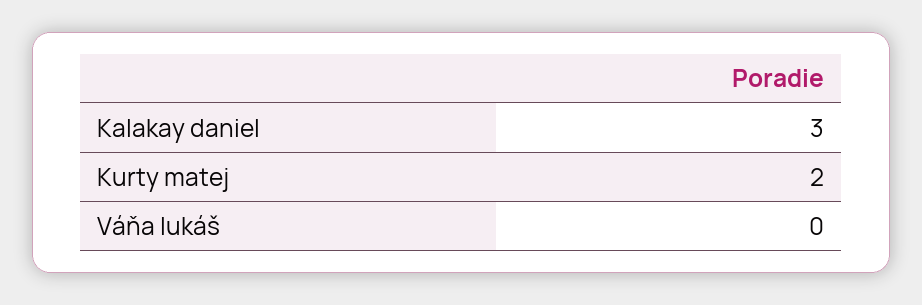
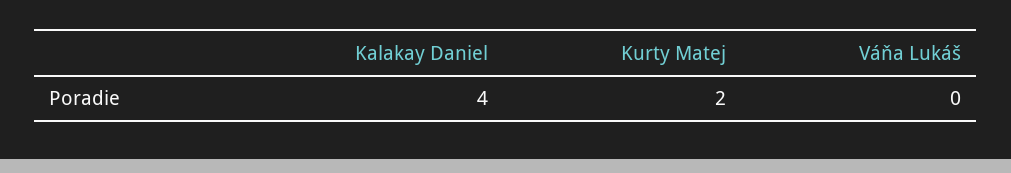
  {
-   "Kalakay daniel": 3,
+   "Kalakay daniel": 4,
    "Kurty matej": 2,
    "Váňa lukáš": 0
  }

